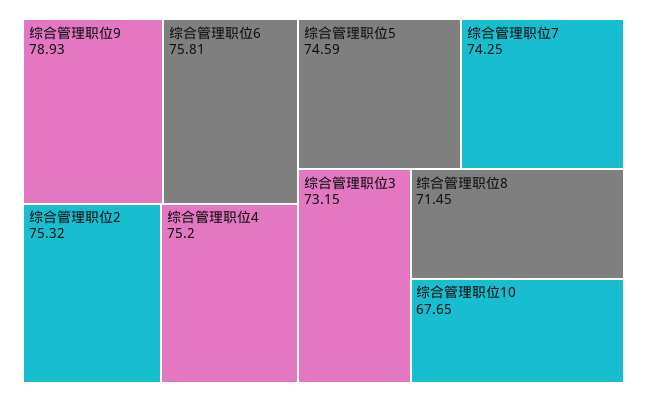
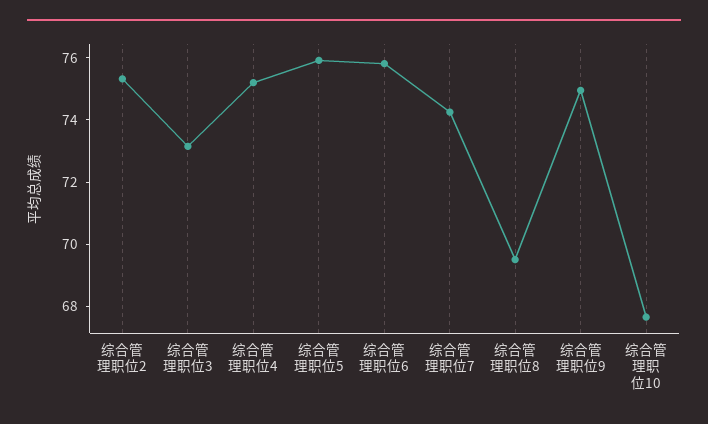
  {
-   "综合管理职位9": 78.93,
+   "综合管理职位9": 75,
    "综合管理职位6": 75.81,
    "综合管理职位2": 75.32,
    "综合管理职位4": 75.2,
-   "综合管理职位5": 74.59,
+   "综合管理职位5": 76,
    "综合管理职位7": 74.25,
    "综合管理职位3": 73.15,
-   "综合管理职位8": 71.45,
+   "综合管理职位8": 69.5,
    "综合管理职位10": 67.65
  }

